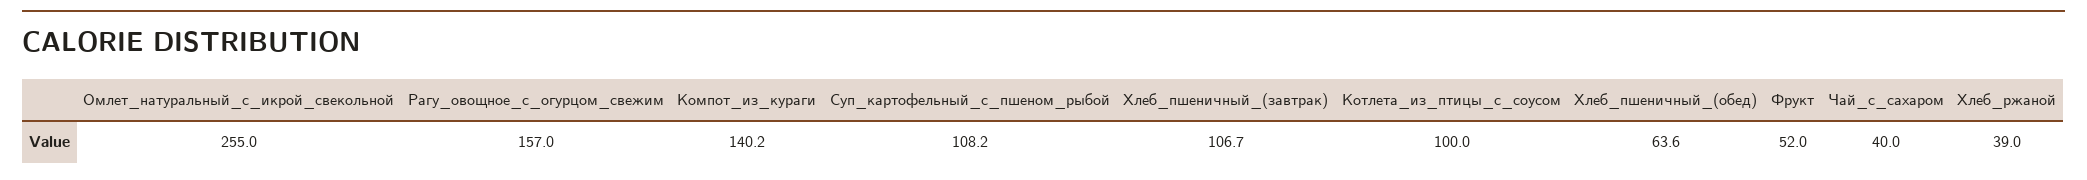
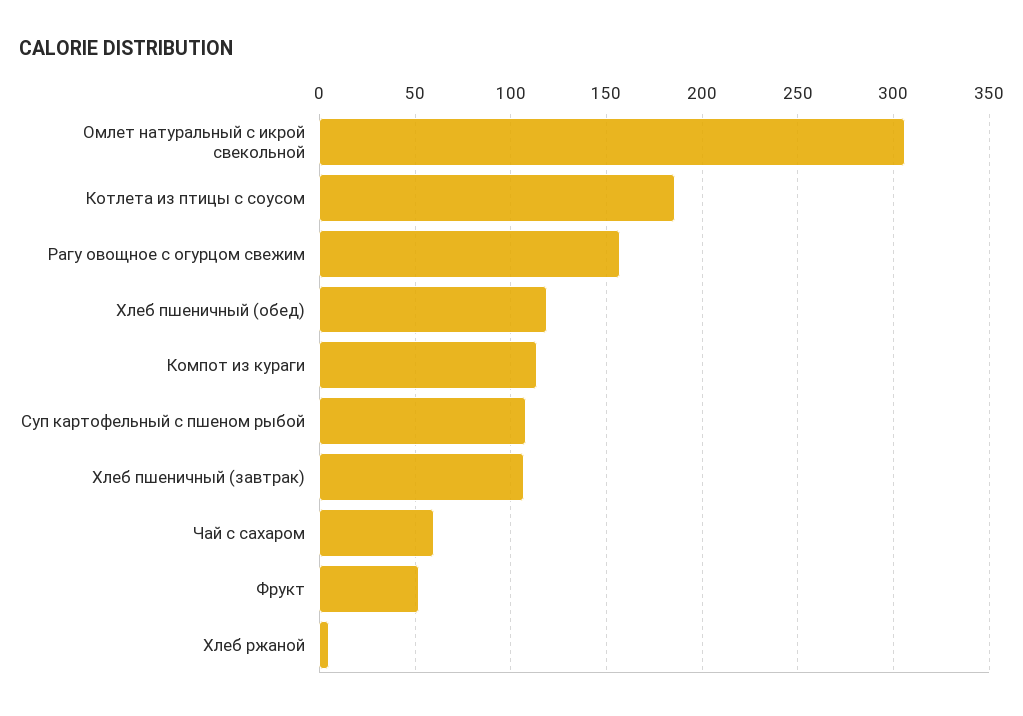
  {
-   "Омлет_натуральный_с_икрой_свекольной": 255,
+   "Омлет_натуральный_с_икрой_свекольной": 305,
    "Рагу_овощное_с_огурцом_свежим": 157,
-   "Компот_из_кураги": 140.2,
+   "Компот_из_кураги": 115,
    "Суп_картофельный_с_пшеном_рыбой": 108.2,
    "Хлеб_пшеничный_(завтрак)": 106.7,
-   "Котлета_из_птицы_с_соусом": 100,
+   "Котлета_из_птицы_с_соусом": 185,
-   "Хлеб_пшеничный_(обед)": 63.6,
+   "Хлеб_пшеничный_(обед)": 120,
    "Фрукт": 52,
-   "Чай_с_сахаром": 40,
+   "Чай_с_сахаром": 60,
-   "Хлеб_ржаной": 39
+   "Хлеб_ржаной": 5
  }

